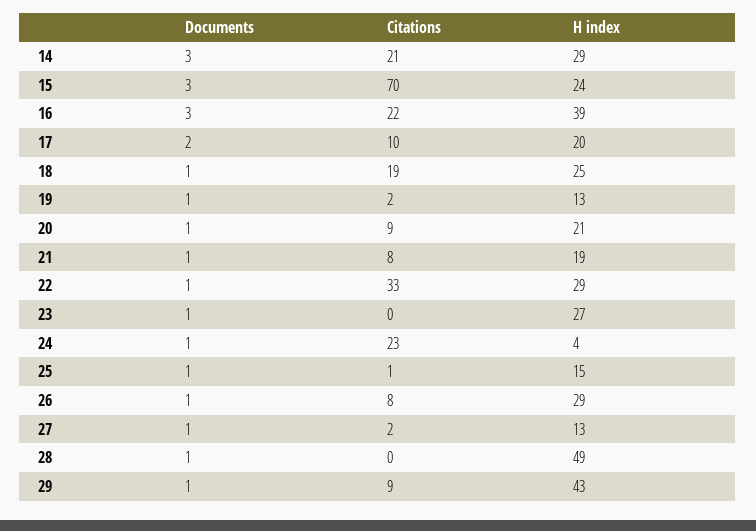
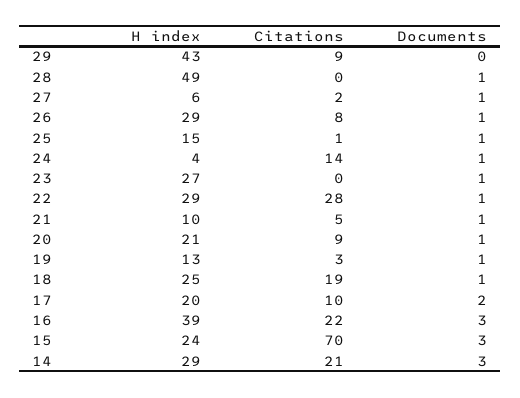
  {
    "Documents": {
      "14": 3,
      "15": 3,
      "16": 3,
      "17": 2,
      "18": 1,
      "19": 1,
      "20": 1,
      "21": 1,
      "22": 1,
      "23": 1,
      "24": 1,
      "25": 1,
      "26": 1,
      "27": 1,
      "28": 1,
-     "29": 1
+     "29": 0
    },
    "Citations": {
      "14": 21,
      "15": 70,
      "16": 22,
      "17": 10,
      "18": 19,
-     "19": 2,
+     "19": 3,
      "20": 9,
-     "21": 8,
+     "21": 5,
-     "22": 33,
+     "22": 28,
      "23": 0,
-     "24": 23,
+     "24": 14,
      "25": 1,
      "26": 8,
      "27": 2,
      "28": 0,
      "29": 9
    },
    "H index": {
      "14": 29,
      "15": 24,
      "16": 39,
      "17": 20,
      "18": 25,
      "19": 13,
      "20": 21,
-     "21": 19,
+     "21": 10,
      "22": 29,
      "23": 27,
      "24": 4,
      "25": 15,
      "26": 29,
-     "27": 13,
+     "27": 6,
      "28": 49,
      "29": 43
    }
  }

